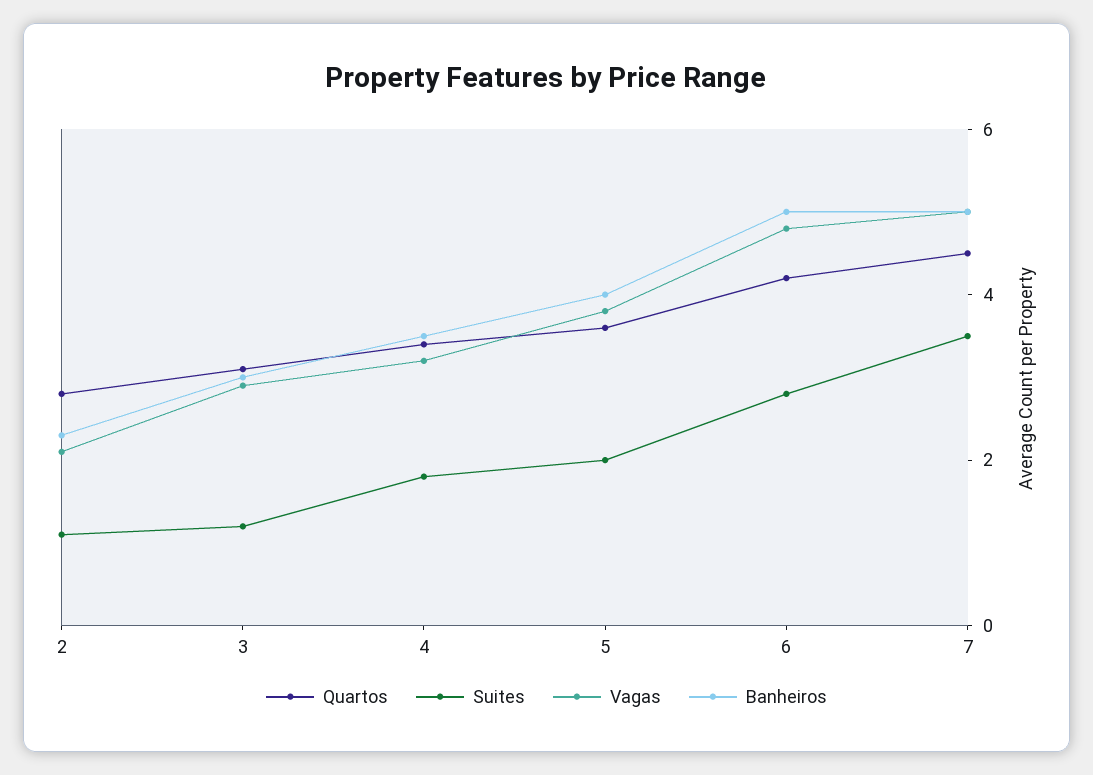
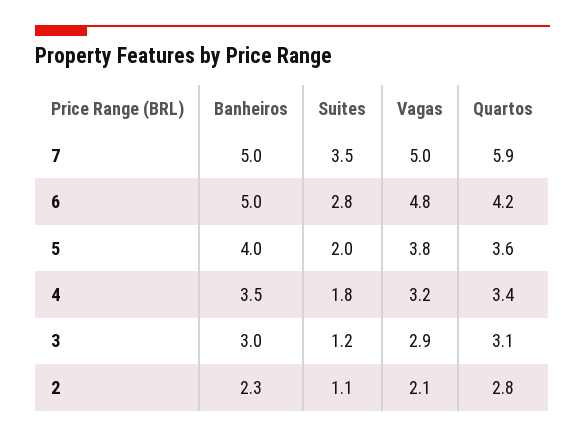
  {
    "Quartos": {
      "2": 2.8,
      "3": 3.1,
      "4": 3.4,
      "5": 3.6,
      "6": 4.2,
-     "7": 4.5
+     "7": 5.9
    },
    "Suites": {
      "2": 1.1,
      "3": 1.2,
      "4": 1.8,
      "5": 2,
      "6": 2.8,
      "7": 3.5
    },
    "Vagas": {
      "2": 2.1,
      "3": 2.9,
      "4": 3.2,
      "5": 3.8,
      "6": 4.8,
      "7": 5
    },
    "Banheiros": {
      "2": 2.3,
      "3": 3,
      "4": 3.5,
      "5": 4,
      "6": 5,
      "7": 5
    }
  }

